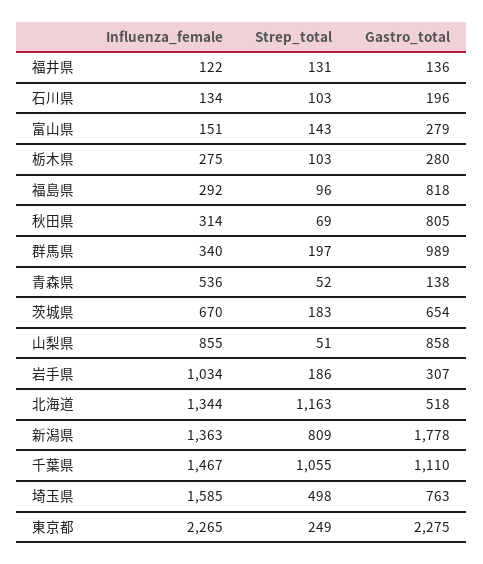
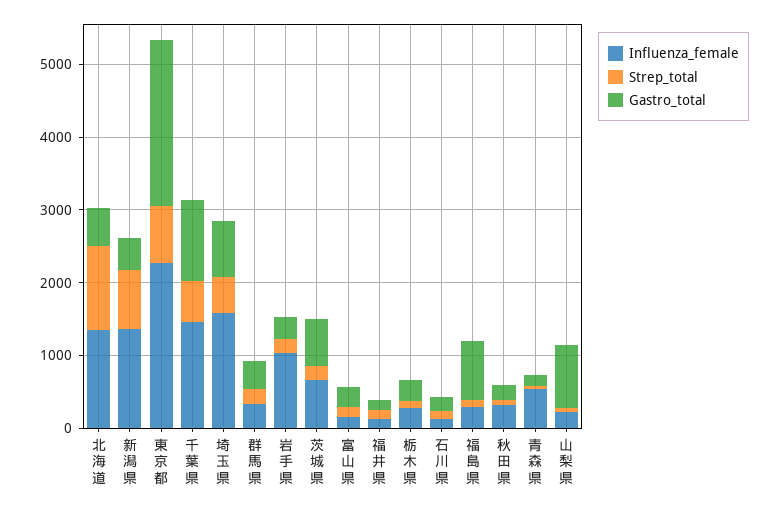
  {
    "Influenza_female": {
      "福井県": 122,
      "石川県": 134,
      "富山県": 151,
      "栃木県": 275,
      "福島県": 292,
      "秋田県": 314,
      "群馬県": 340,
      "青森県": 536,
      "茨城県": 670,
-     "山梨県": 855,
+     "山梨県": 200,
      "岩手県": 1034,
      "北海道": 1344,
      "新潟県": 1363,
      "千葉県": 1467,
      "埼玉県": 1585,
      "東京都": 2265
    },
    "Strep_total": {
      "福井県": 131,
      "石川県": 103,
      "富山県": 143,
      "栃木県": 103,
      "福島県": 96,
      "秋田県": 69,
      "群馬県": 197,
      "青森県": 52,
      "茨城県": 183,
      "山梨県": 51,
      "岩手県": 186,
      "北海道": 1163,
      "新潟県": 809,
-     "千葉県": 1055,
+     "千葉県": 600,
      "埼玉県": 498,
-     "東京都": 249
+     "東京都": 800
    },
    "Gastro_total": {
      "福井県": 136,
      "石川県": 196,
      "富山県": 279,
      "栃木県": 280,
      "福島県": 818,
-     "秋田県": 805,
+     "秋田県": 200,
-     "群馬県": 989,
+     "群馬県": 400,
      "青森県": 138,
      "茨城県": 654,
      "山梨県": 858,
      "岩手県": 307,
      "北海道": 518,
-     "新潟県": 1778,
+     "新潟県": 400,
      "千葉県": 1110,
      "埼玉県": 763,
      "東京都": 2275
    }
  }

